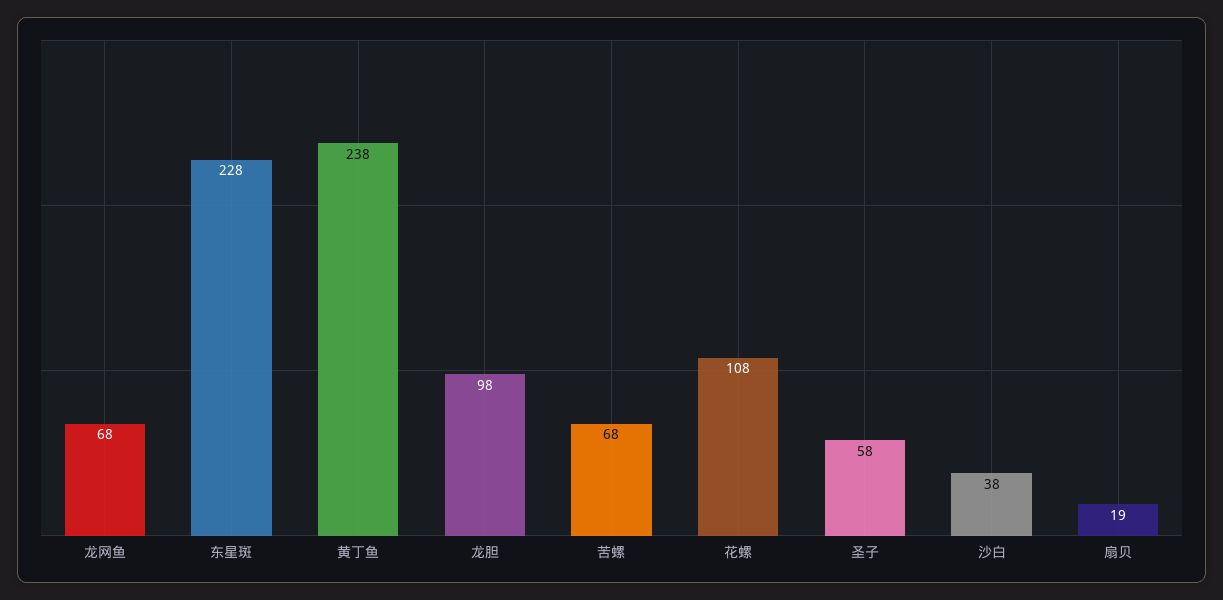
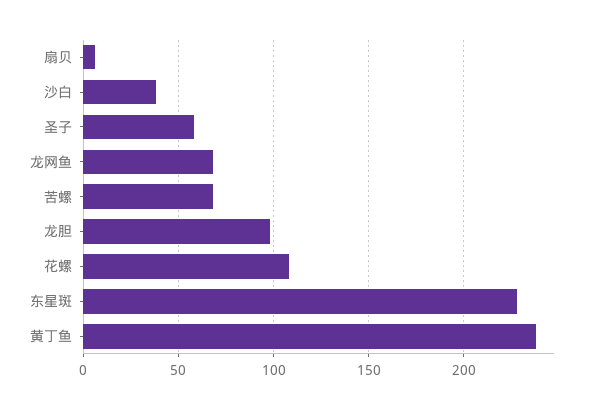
  {
    "龙网鱼": 68,
    "东星斑": 228,
    "黄丁鱼": 238,
    "龙胆": 98,
    "苦螺": 68,
    "花螺": 108,
    "圣子": 58,
    "沙白": 38,
-   "扇贝": 19
+   "扇贝": 5
  }

